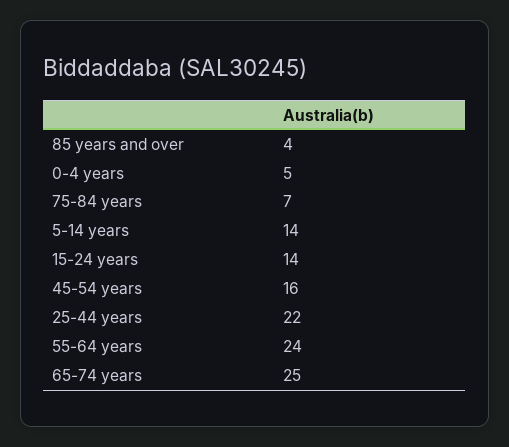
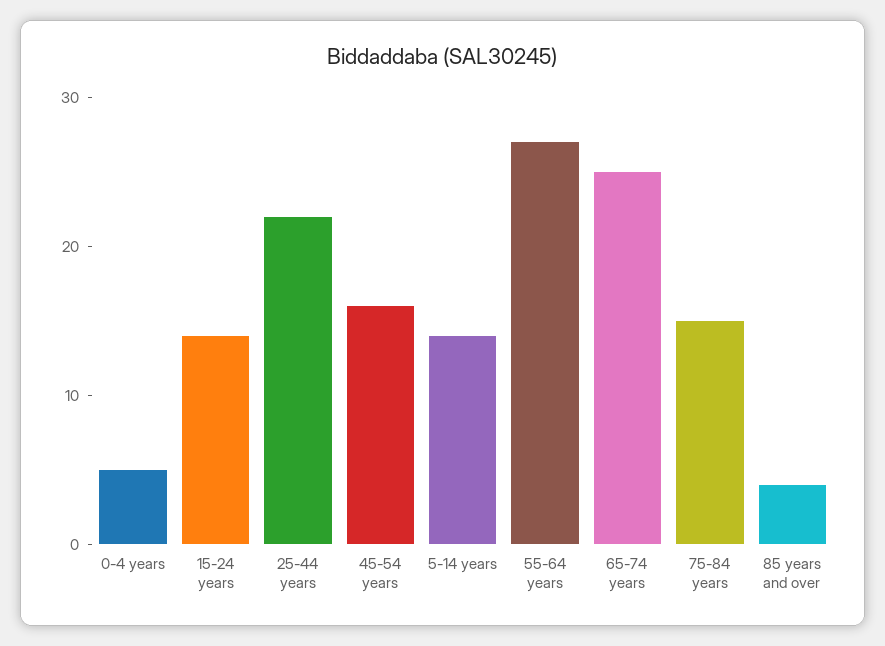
  {
    "85 years and over": 4,
    "0-4 years": 5,
-   "75-84 years": 7,
+   "75-84 years": 15,
    "5-14 years": 14,
    "15-24 years": 14,
    "45-54 years": 16,
    "25-44 years": 22,
-   "55-64 years": 24,
+   "55-64 years": 27,
    "65-74 years": 25
  }

